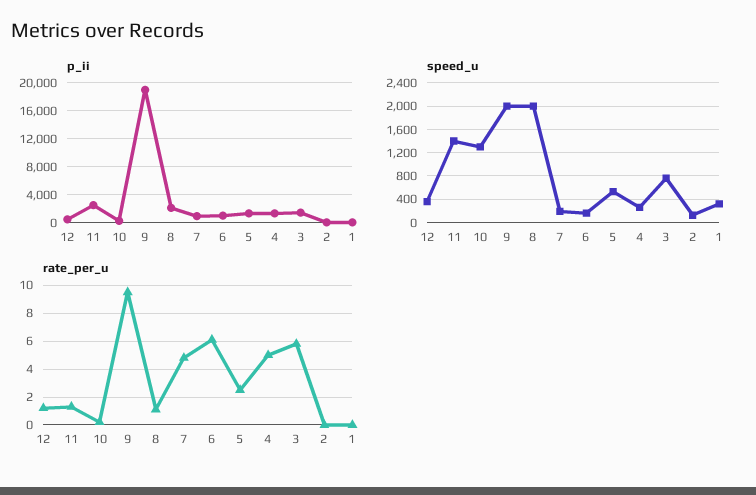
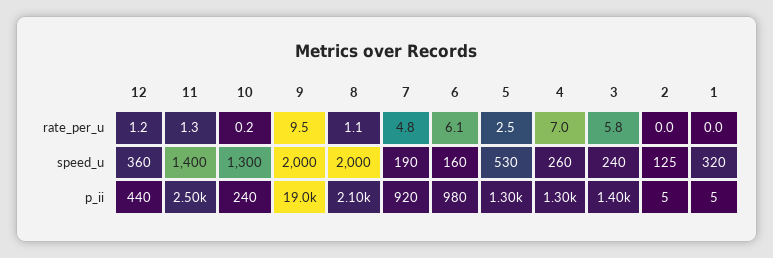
  {
    "p_ii": {
      "12": 440,
      "11": 2500,
      "10": 240,
      "9": 19000,
      "8": 2100,
      "7": 920,
      "6": 980,
      "5": 1300,
      "4": 1300,
      "3": 1400,
      "2": 5,
      "1": 5
    },
    "speed_u": {
      "12": 360,
      "11": 1400,
      "10": 1300,
      "9": 2000,
      "8": 2000,
      "7": 190,
      "6": 160,
      "5": 530,
      "4": 260,
-     "3": 800,
+     "3": 240,
      "2": 125,
      "1": 320
    },
    "rate_per_u": {
      "12": 1.2,
      "11": 1.3,
      "10": 0.2,
      "9": 9.5,
      "8": 1.1,
      "7": 4.8,
      "6": 6.1,
      "5": 2.5,
-     "4": 5,
+     "4": 7,
      "3": 5.8,
      "2": 0,
      "1": 0
    }
  }

